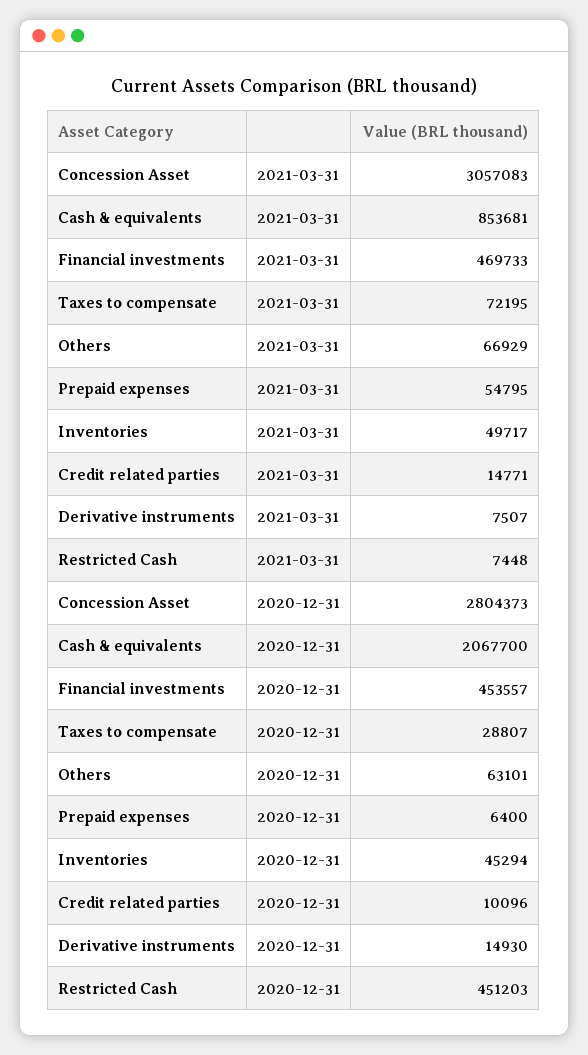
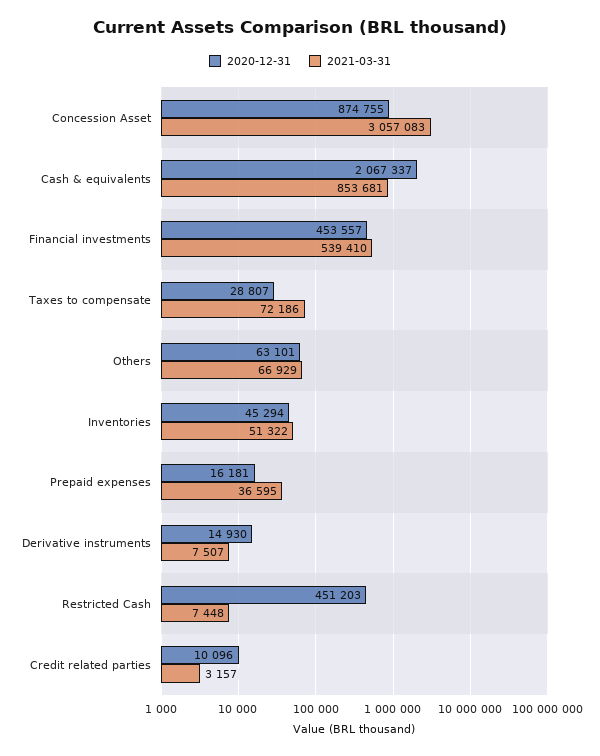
  {
    "2021-03-31": {
      "Concession Asset": 3057083,
      "Cash & equivalents": 853681,
-     "Financial investments": 469733,
+     "Financial investments": 539410,
-     "Taxes to compensate": 72195,
+     "Taxes to compensate": 72186,
      "Others": 66929,
-     "Prepaid expenses": 54795,
+     "Prepaid expenses": 36595,
-     "Inventories": 49717,
+     "Inventories": 51322,
-     "Credit related parties": 14771,
+     "Credit related parties": 3157,
      "Derivative instruments": 7507,
      "Restricted Cash": 7448
    },
    "2020-12-31": {
-     "Concession Asset": 2804373,
+     "Concession Asset": 874755,
-     "Cash & equivalents": 2067700,
+     "Cash & equivalents": 2067337,
      "Financial investments": 453557,
      "Taxes to compensate": 28807,
      "Others": 63101,
-     "Prepaid expenses": 6400,
+     "Prepaid expenses": 16181,
      "Inventories": 45294,
      "Credit related parties": 10096,
      "Derivative instruments": 14930,
      "Restricted Cash": 451203
    }
  }

